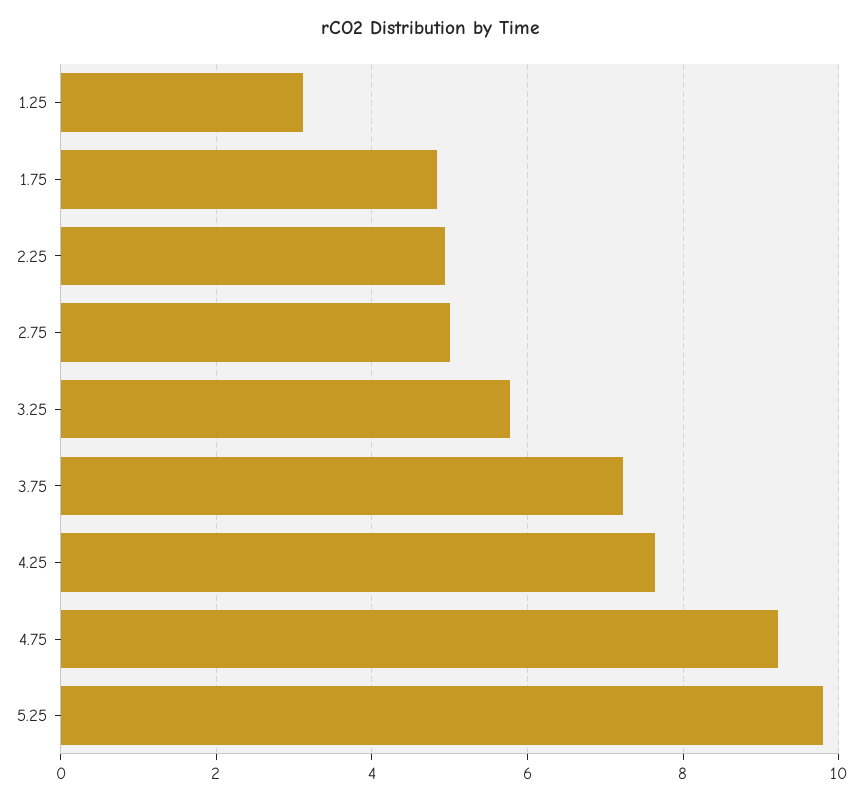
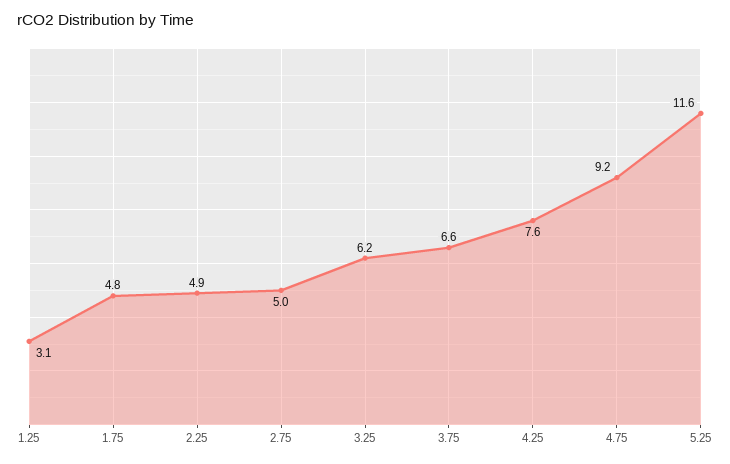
  {
    "1.25": 3.1,
    "1.75": 4.8,
    "2.25": 4.9,
    "2.75": 5,
-   "3.25": 5.8,
+   "3.25": 6.2,
-   "3.75": 7.2,
+   "3.75": 6.6,
    "4.25": 7.6,
    "4.75": 9.2,
-   "5.25": 9.8
+   "5.25": 11.6
  }

